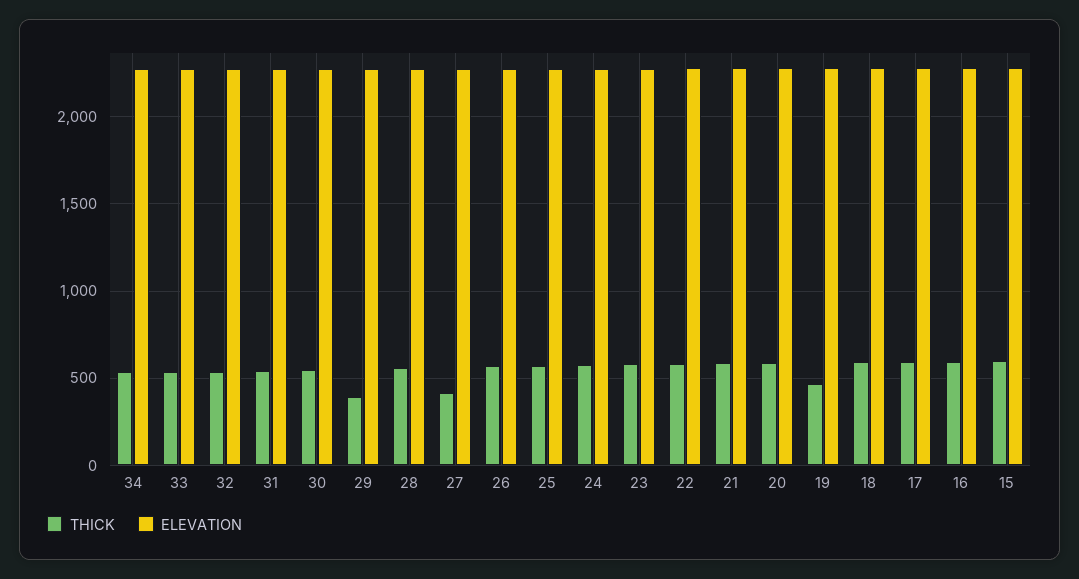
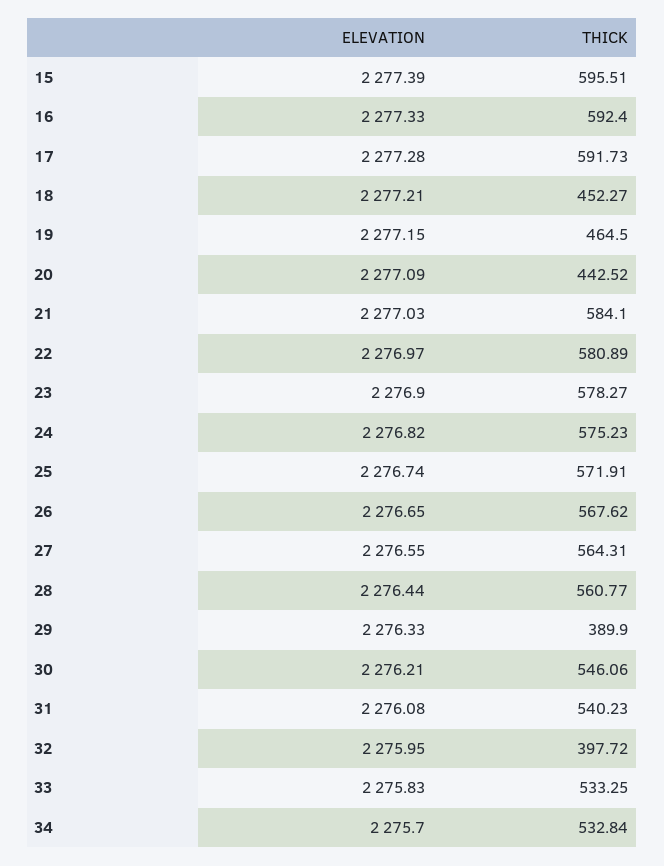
  {
    "THICK": {
      "34": 532.84,
      "33": 533.25,
-     "32": 550,
+     "32": 397.72,
      "31": 540.23,
      "30": 546.06,
      "29": 389.9,
      "28": 560.77,
-     "27": 400,
+     "27": 564.31,
      "26": 567.62,
      "25": 571.91,
      "24": 575.23,
      "23": 578.27,
      "22": 580.89,
      "21": 584.1,
-     "20": 600,
+     "20": 442.52,
      "19": 464.5,
-     "18": 600,
+     "18": 452.27,
      "17": 591.73,
      "16": 592.4,
      "15": 595.51
    },
    "ELEVATION": {
      "34": 2275.7,
      "33": 2275.83,
      "32": 2275.95,
      "31": 2276.08,
      "30": 2276.21,
      "29": 2276.33,
      "28": 2276.44,
      "27": 2276.55,
      "26": 2276.65,
      "25": 2276.74,
      "24": 2276.82,
      "23": 2276.9,
      "22": 2276.97,
      "21": 2277.03,
      "20": 2277.09,
      "19": 2277.15,
      "18": 2277.21,
      "17": 2277.28,
      "16": 2277.33,
      "15": 2277.39
    }
  }

